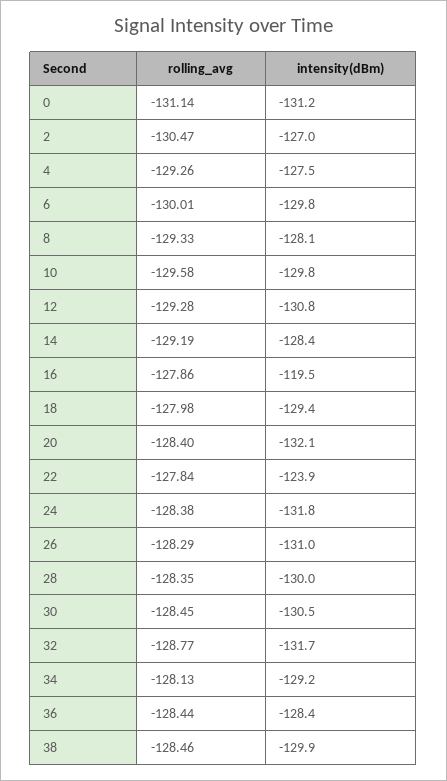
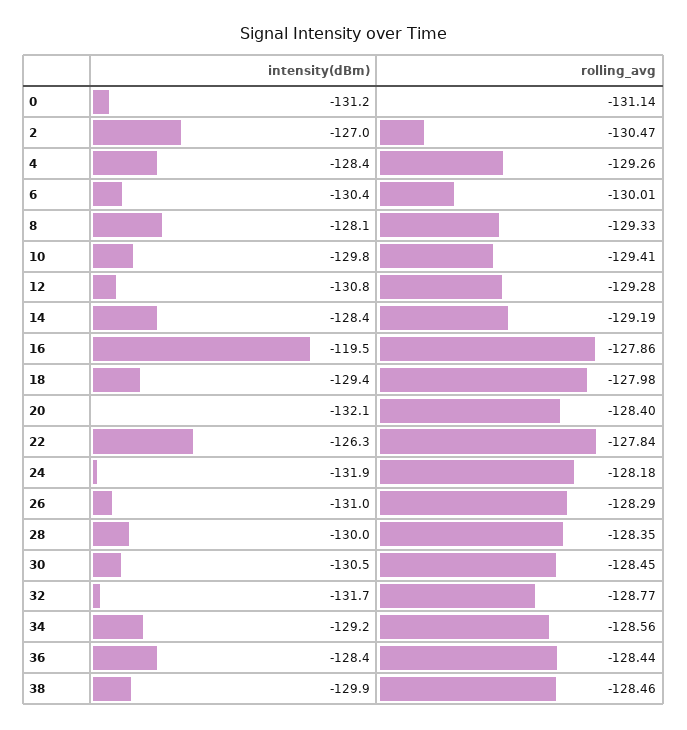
  {
    "rolling_avg": {
      "0": -131.14,
      "2": -130.47,
      "4": -129.26,
      "6": -130.01,
      "8": -129.33,
-     "10": -129.58,
+     "10": -129.41,
      "12": -129.28,
      "14": -129.19,
      "16": -127.86,
      "18": -127.98,
      "20": -128.4,
      "22": -127.84,
-     "24": -128.38,
+     "24": -128.18,
      "26": -128.29,
      "28": -128.35,
      "30": -128.45,
      "32": -128.77,
-     "34": -128.13,
+     "34": -128.56,
      "36": -128.44,
      "38": -128.46
    },
    "intensity(dBm)": {
      "0": -131.2,
      "2": -127,
-     "4": -127.5,
+     "4": -128.4,
-     "6": -129.8,
+     "6": -130.4,
      "8": -128.1,
      "10": -129.8,
      "12": -130.8,
      "14": -128.4,
      "16": -119.5,
      "18": -129.4,
      "20": -132.1,
-     "22": -123.9,
+     "22": -126.3,
-     "24": -131.8,
+     "24": -131.9,
      "26": -131,
      "28": -130,
      "30": -130.5,
      "32": -131.7,
      "34": -129.2,
      "36": -128.4,
      "38": -129.9
    }
  }

